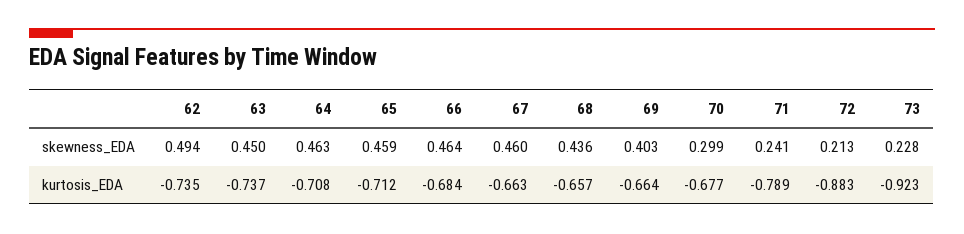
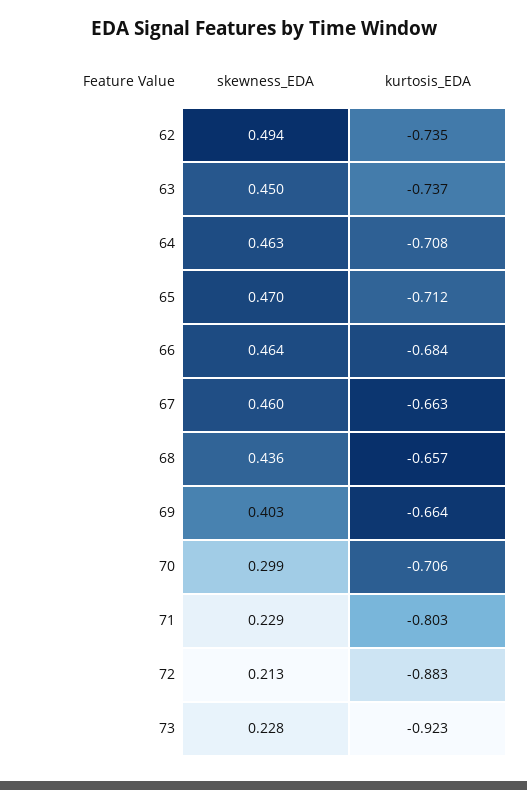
  {
    "62": {
      "skewness_EDA": 0.494,
      "kurtosis_EDA": -0.735
    },
    "63": {
      "skewness_EDA": 0.45,
      "kurtosis_EDA": -0.737
    },
    "64": {
      "skewness_EDA": 0.463,
      "kurtosis_EDA": -0.708
    },
    "65": {
-     "skewness_EDA": 0.459,
+     "skewness_EDA": 0.47,
      "kurtosis_EDA": -0.712
    },
    "66": {
      "skewness_EDA": 0.464,
      "kurtosis_EDA": -0.684
    },
    "67": {
      "skewness_EDA": 0.46,
      "kurtosis_EDA": -0.663
    },
    "68": {
      "skewness_EDA": 0.436,
      "kurtosis_EDA": -0.657
    },
    "69": {
      "skewness_EDA": 0.403,
      "kurtosis_EDA": -0.664
    },
    "70": {
      "skewness_EDA": 0.299,
-     "kurtosis_EDA": -0.677
+     "kurtosis_EDA": -0.706
    },
    "71": {
-     "skewness_EDA": 0.241,
+     "skewness_EDA": 0.229,
-     "kurtosis_EDA": -0.789
+     "kurtosis_EDA": -0.803
    },
    "72": {
      "skewness_EDA": 0.213,
      "kurtosis_EDA": -0.883
    },
    "73": {
      "skewness_EDA": 0.228,
      "kurtosis_EDA": -0.923
    }
  }

